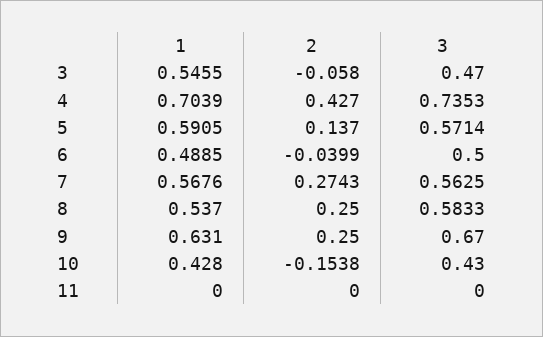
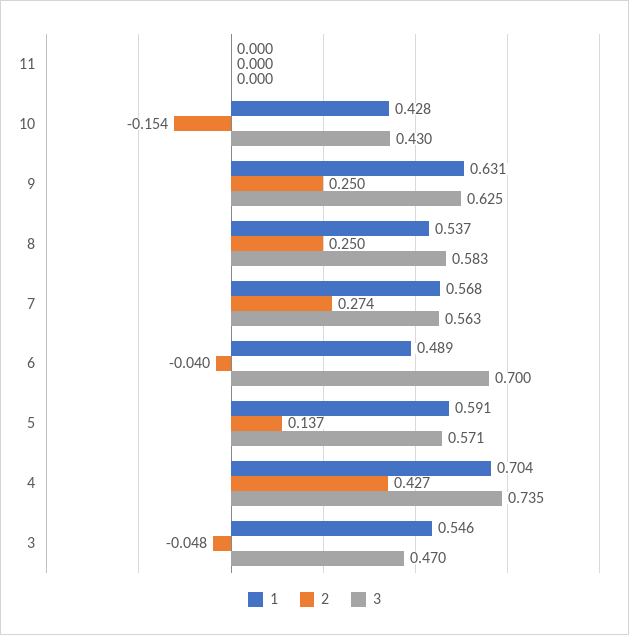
  {
    "1": {
      "3": 0.5455,
      "4": 0.7039,
      "5": 0.5905,
      "6": 0.4885,
      "7": 0.5676,
      "8": 0.537,
      "9": 0.631,
      "10": 0.428,
      "11": 0
    },
    "2": {
-     "3": -0.058,
+     "3": -0.048,
      "4": 0.427,
      "5": 0.137,
      "6": -0.0399,
      "7": 0.2743,
      "8": 0.25,
      "9": 0.25,
      "10": -0.1538,
      "11": 0
    },
    "3": {
      "3": 0.47,
      "4": 0.7353,
      "5": 0.5714,
-     "6": 0.5,
+     "6": 0.7,
      "7": 0.5625,
      "8": 0.5833,
-     "9": 0.67,
+     "9": 0.625,
      "10": 0.43,
      "11": 0
    }
  }

